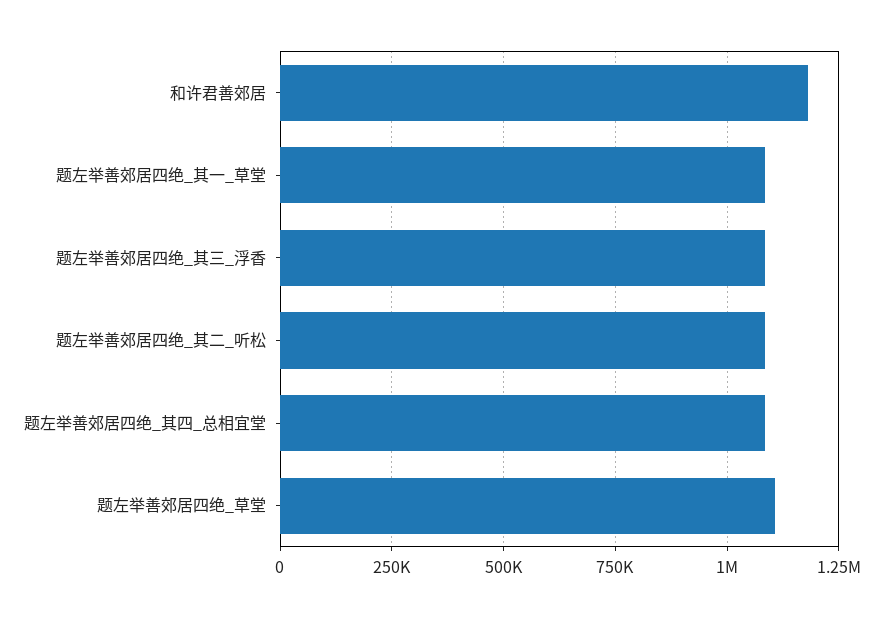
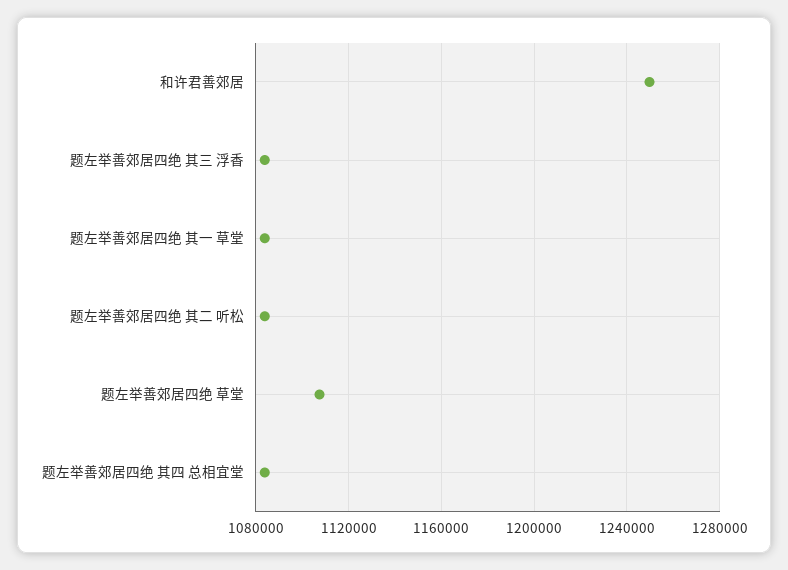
  {
-   "和许君善郊居": 1175000,
+   "和许君善郊居": 1250000,
    "题左举善郊居四绝_其一_草堂": 1085000,
    "题左举善郊居四绝_其三_浮香": 1085000,
    "题左举善郊居四绝_其二_听松": 1085000,
    "题左举善郊居四绝_其四_总相宜堂": 1085000,
    "题左举善郊居四绝_草堂": 1105000
  }

